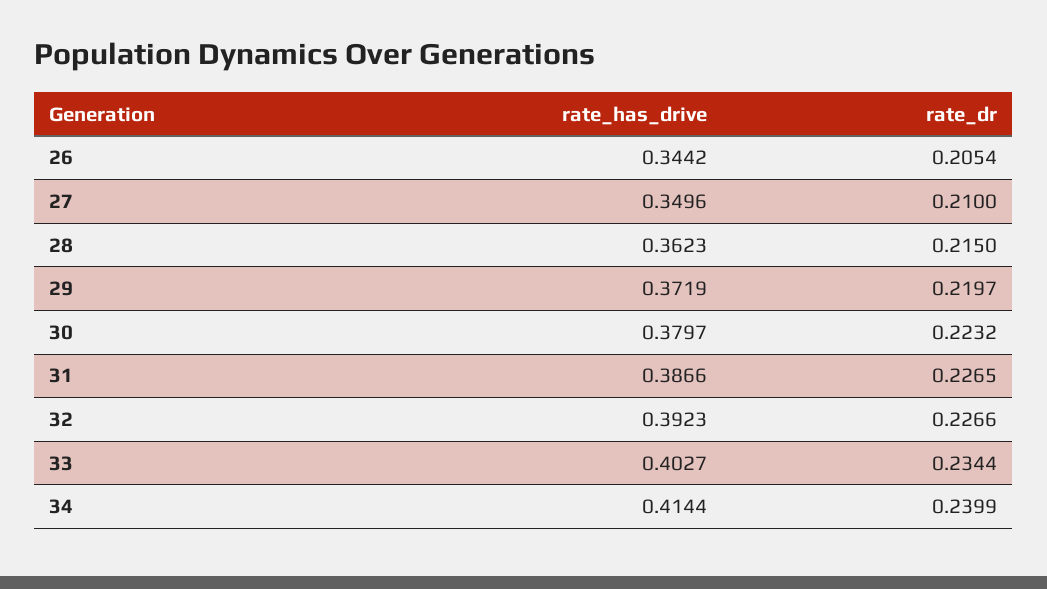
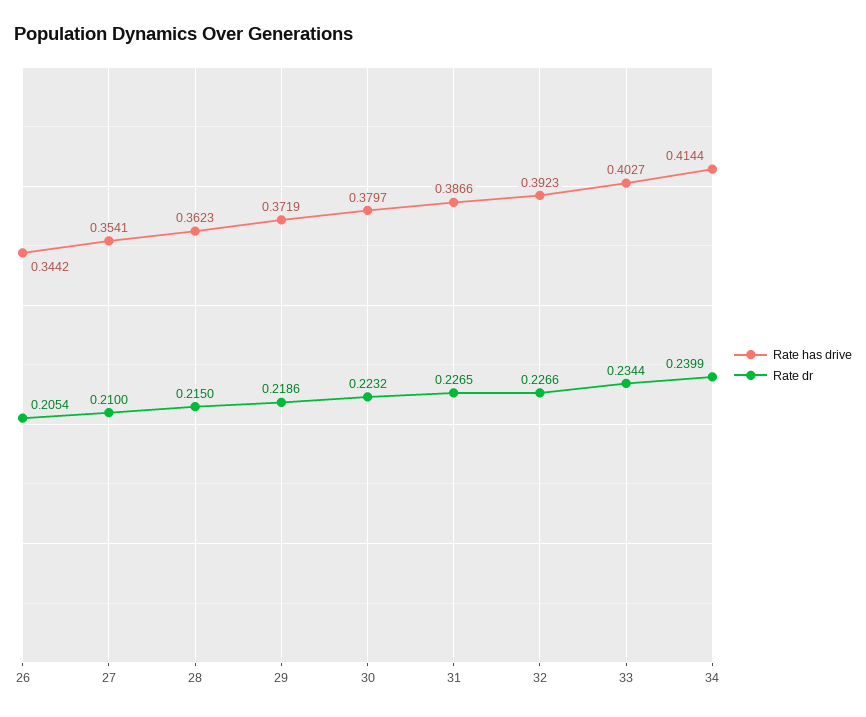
  {
    "rate_has_drive": {
      "26": 0.3442,
-     "27": 0.3496,
+     "27": 0.3541,
      "28": 0.3623,
      "29": 0.3719,
      "30": 0.3797,
      "31": 0.3866,
      "32": 0.3923,
      "33": 0.4027,
      "34": 0.4144
    },
    "rate_dr": {
      "26": 0.2054,
      "27": 0.21,
      "28": 0.215,
-     "29": 0.2197,
+     "29": 0.2186,
      "30": 0.2232,
      "31": 0.2265,
      "32": 0.2266,
      "33": 0.2344,
      "34": 0.2399
    }
  }

